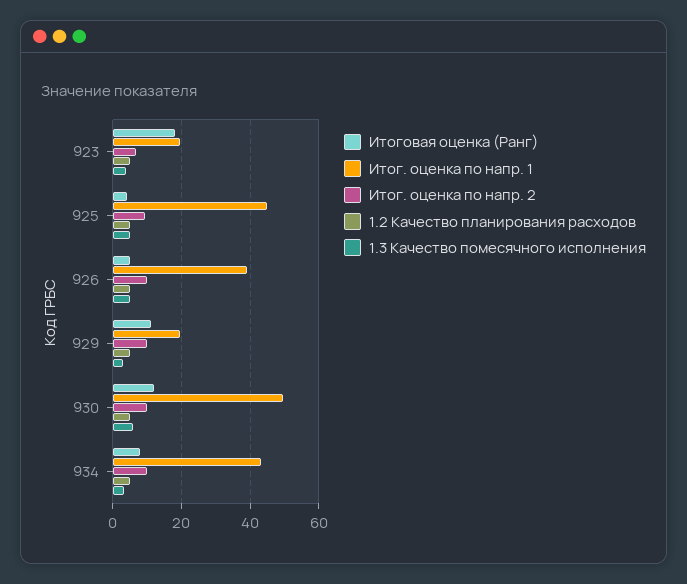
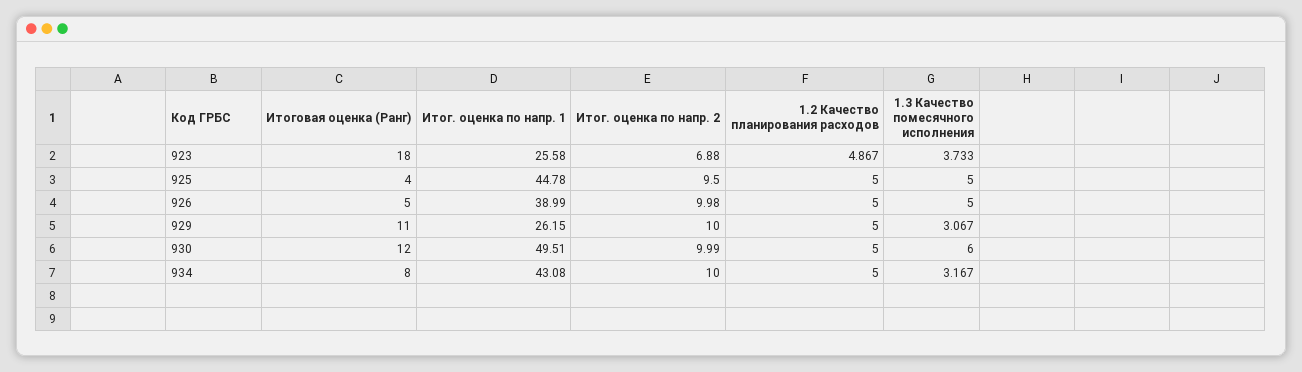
  {
    "Итоговая оценка (Ранг)": {
      "923": 18,
      "925": 4,
      "926": 5,
      "929": 11,
      "930": 12,
      "934": 8
    },
    "Итог. оценка по напр. 1": {
-     "923": 20,
+     "923": 25.58,
      "925": 44.78,
      "926": 38.99,
-     "929": 20,
+     "929": 26.15,
      "930": 49.51,
      "934": 43.08
    },
    "Итог. оценка по напр. 2": {
      "923": 6.88,
      "925": 9.5,
      "926": 9.98,
      "929": 10,
      "930": 9.99,
      "934": 10
    },
    "1.2 Качество планирования расходов": {
      "923": 4.867,
      "925": 5,
      "926": 5,
      "929": 5,
      "930": 5,
      "934": 5
    },
    "1.3 Качество помесячного исполнения": {
      "923": 3.733,
      "925": 5,
      "926": 5,
      "929": 3.067,
      "930": 6,
      "934": 3.167
    }
  }

